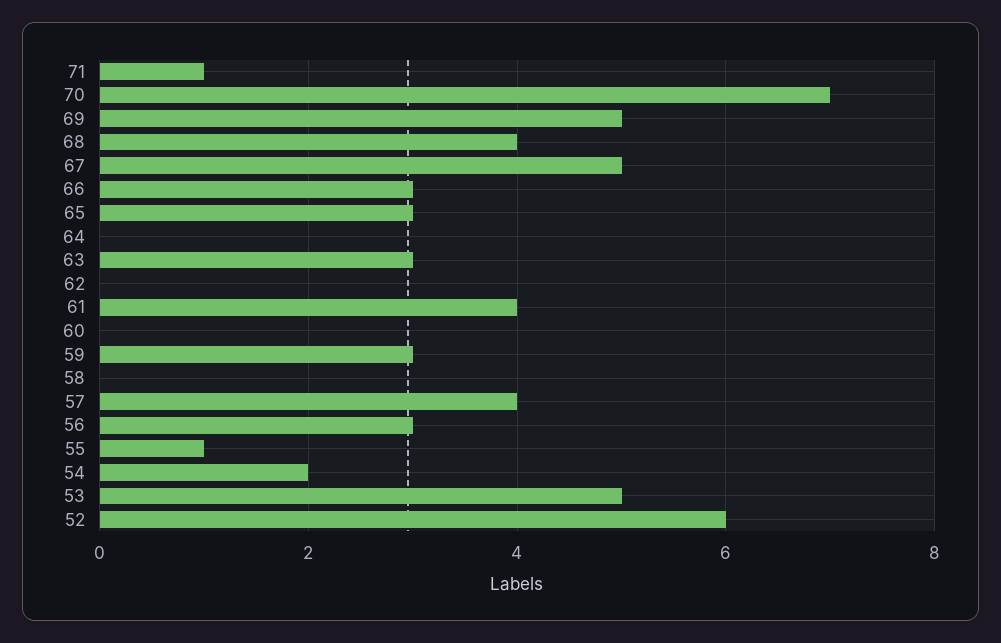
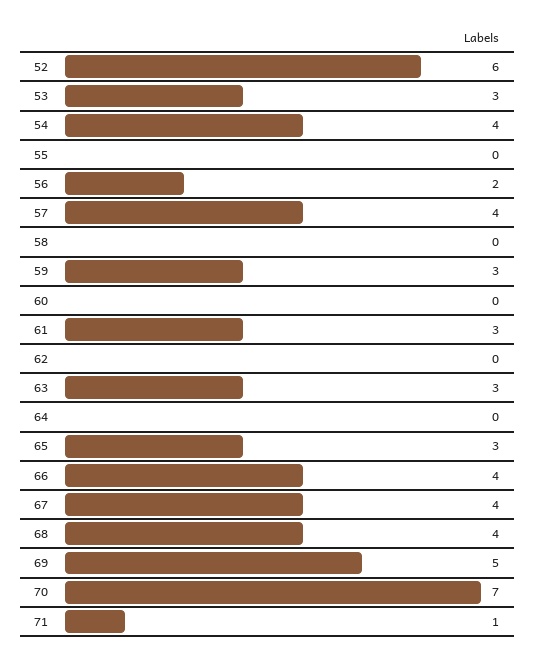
  {
    "71": 1,
    "70": 7,
    "69": 5,
    "68": 4,
-   "67": 5,
+   "67": 4,
-   "66": 3,
+   "66": 4,
    "65": 3,
    "64": 0,
    "63": 3,
    "62": 0,
-   "61": 4,
+   "61": 3,
    "60": 0,
    "59": 3,
    "58": 0,
    "57": 4,
-   "56": 3,
+   "56": 2,
-   "55": 1,
+   "55": 0,
-   "54": 2,
+   "54": 4,
-   "53": 5,
+   "53": 3,
    "52": 6
  }

